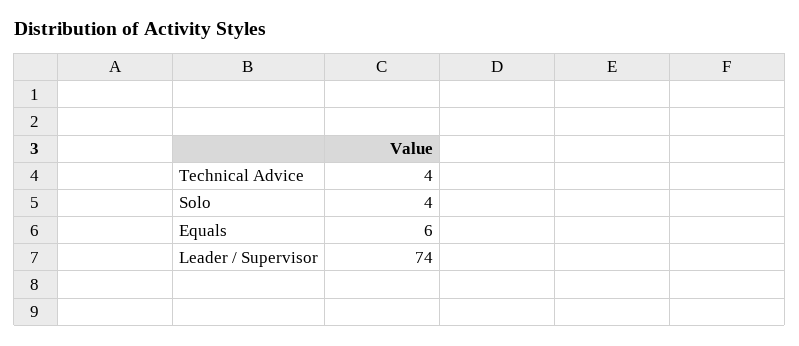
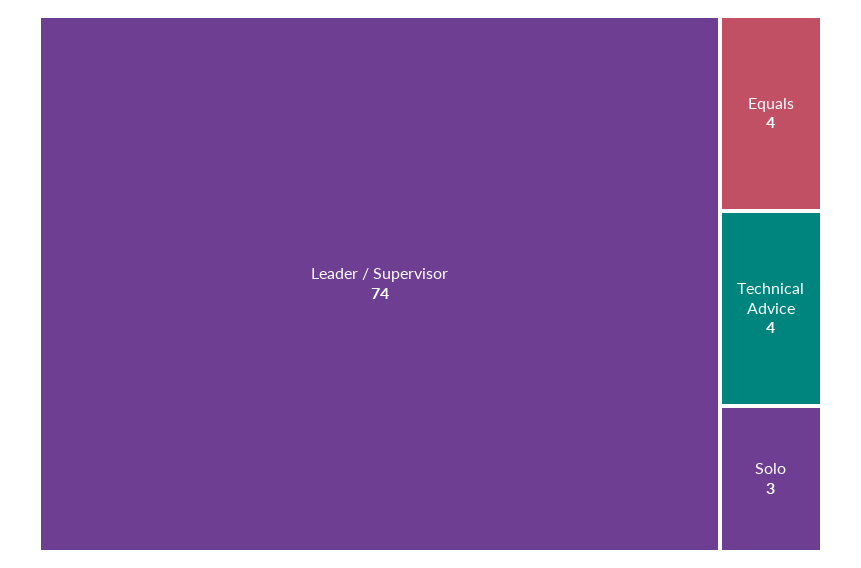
  {
    "Technical Advice": 4,
-   "Solo": 4,
+   "Solo": 3,
-   "Equals": 6,
+   "Equals": 4,
    "Leader / Supervisor": 74
  }

